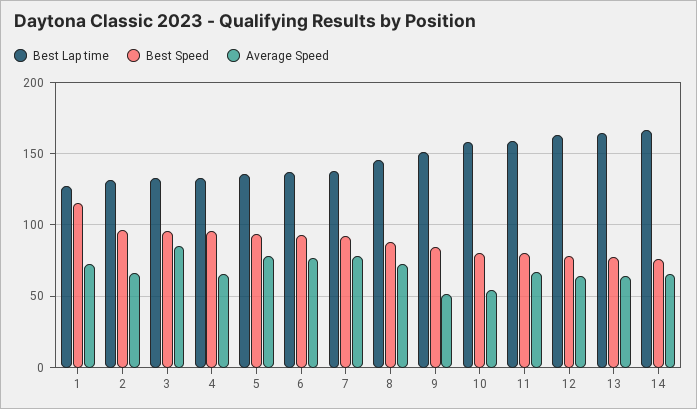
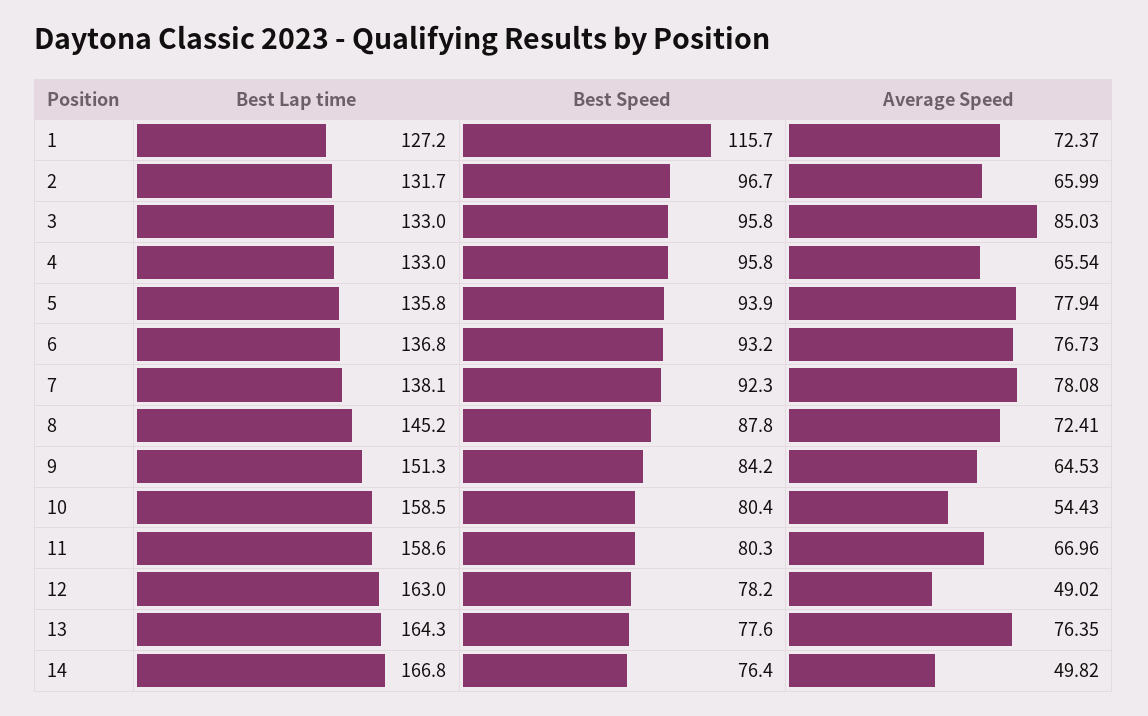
  {
    "Best Lap time": {
      "1": 127.2,
      "2": 131.7,
      "3": 133,
      "4": 133,
      "5": 135.8,
      "6": 136.8,
      "7": 138.1,
      "8": 145.2,
      "9": 151.3,
      "10": 158.5,
      "11": 158.6,
      "12": 163,
      "13": 164.3,
      "14": 166.8
    },
    "Best Speed": {
      "1": 115.7,
      "2": 96.7,
      "3": 95.8,
      "4": 95.8,
      "5": 93.9,
      "6": 93.2,
      "7": 92.3,
      "8": 87.8,
      "9": 84.2,
      "10": 80.4,
      "11": 80.3,
      "12": 78.2,
      "13": 77.6,
      "14": 76.4
    },
    "Average Speed": {
      "1": 72.37,
      "2": 65.99,
      "3": 85.03,
      "4": 65.54,
      "5": 77.94,
      "6": 76.73,
      "7": 78.08,
      "8": 72.41,
-     "9": 50,
+     "9": 64.53,
      "10": 54.43,
      "11": 66.96,
-     "12": 65,
+     "12": 49.02,
-     "13": 65,
+     "13": 76.35,
-     "14": 65
+     "14": 49.82
    }
  }

